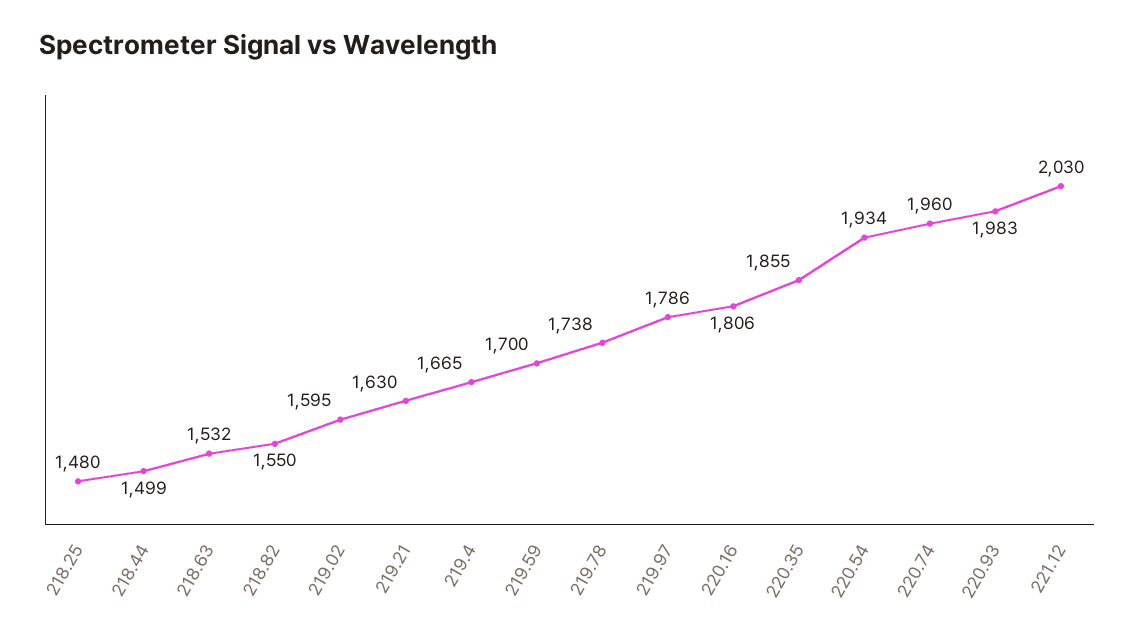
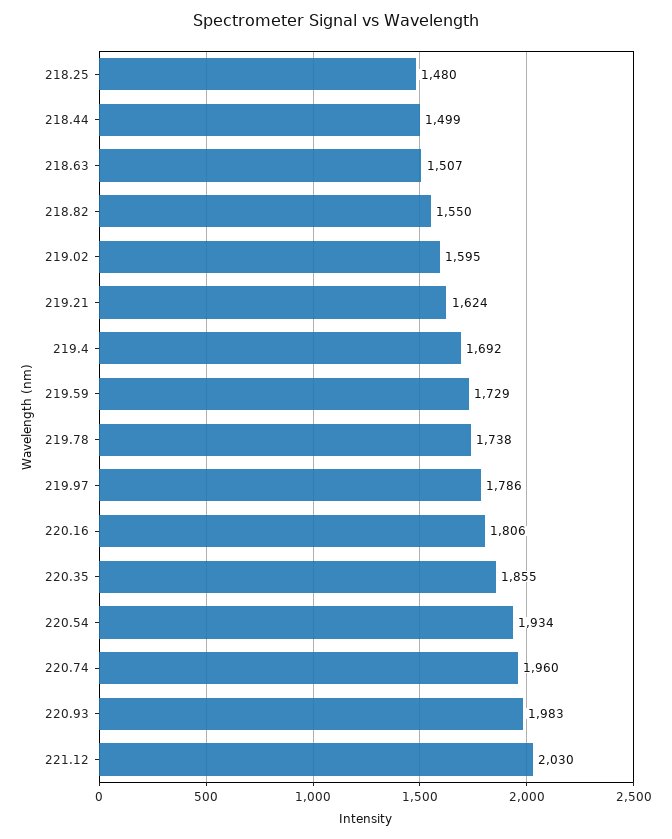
  {
    "218.25": 1480,
    "218.44": 1499,
-   "218.63": 1532,
+   "218.63": 1507,
    "218.82": 1550,
    "219.02": 1595,
-   "219.21": 1630,
+   "219.21": 1624,
-   "219.4": 1665,
+   "219.4": 1692,
-   "219.59": 1700,
+   "219.59": 1729,
    "219.78": 1738,
    "219.97": 1786,
    "220.16": 1806,
    "220.35": 1855,
    "220.54": 1934,
    "220.74": 1960,
    "220.93": 1983,
    "221.12": 2030
  }

